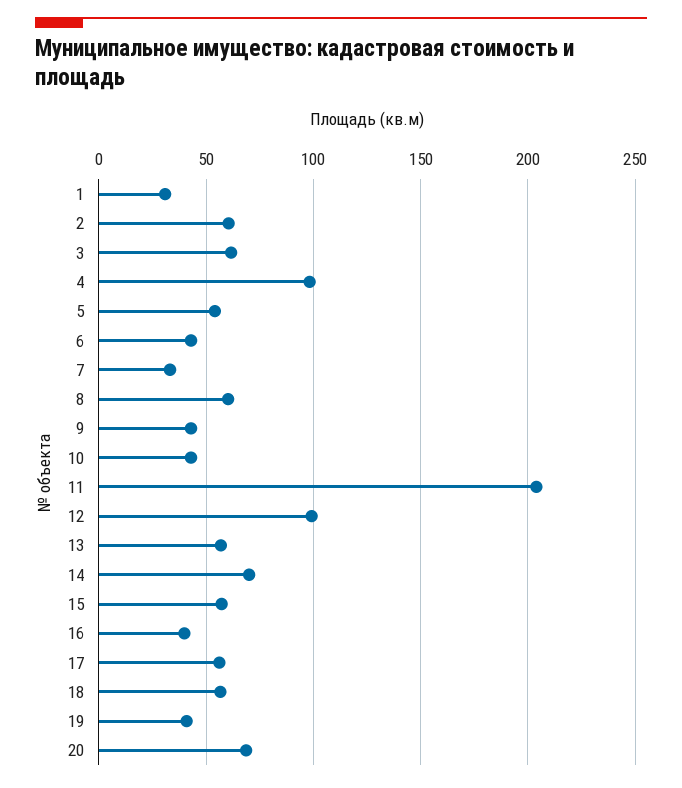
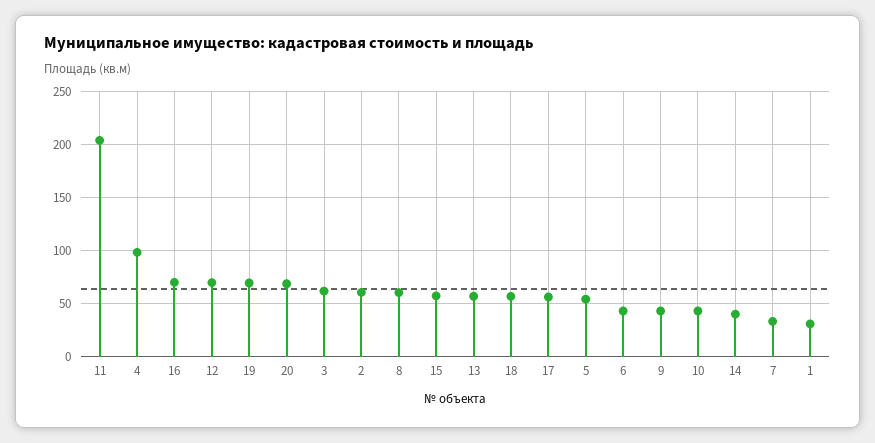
  {
    "1": 30,
    "2": 60,
    "3": 60,
    "4": 100,
    "5": 55,
    "6": 45,
    "7": 35,
    "8": 60,
    "9": 45,
    "10": 45,
    "11": 205,
-   "12": 100,
+   "12": 70,
    "13": 55,
-   "14": 70,
+   "14": 40,
    "15": 55,
-   "16": 40,
+   "16": 70,
    "17": 55,
    "18": 55,
-   "19": 40,
+   "19": 70,
    "20": 70
  }

